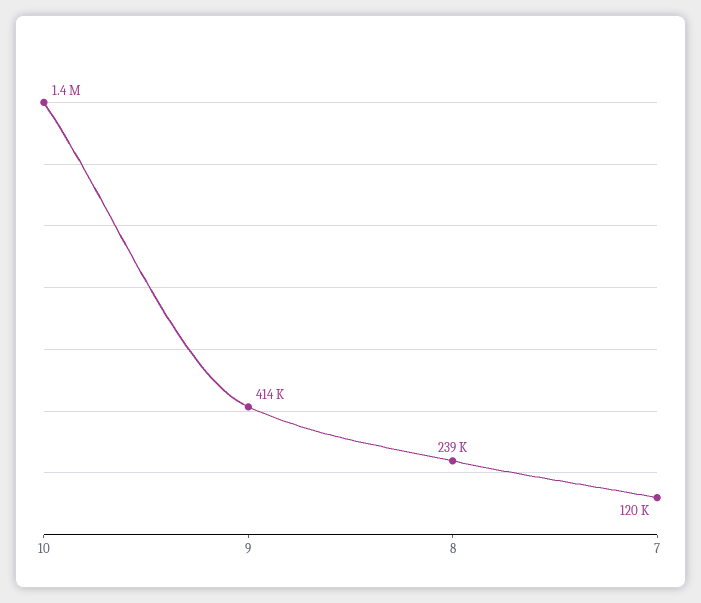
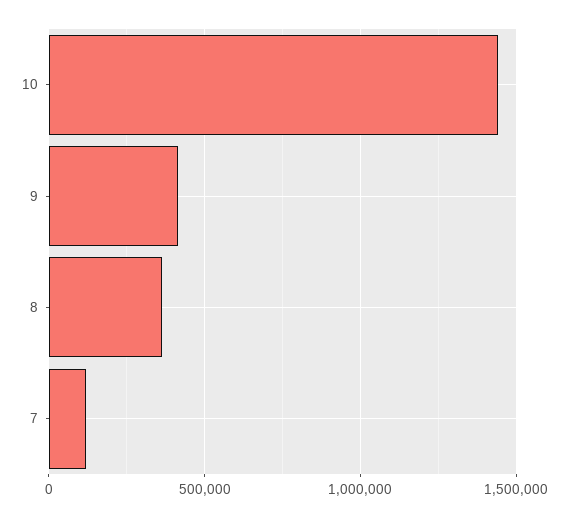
  {
    "10": 1400000,
    "9": 414000,
-   "8": 239000,
+   "8": 350000,
    "7": 120000
  }

